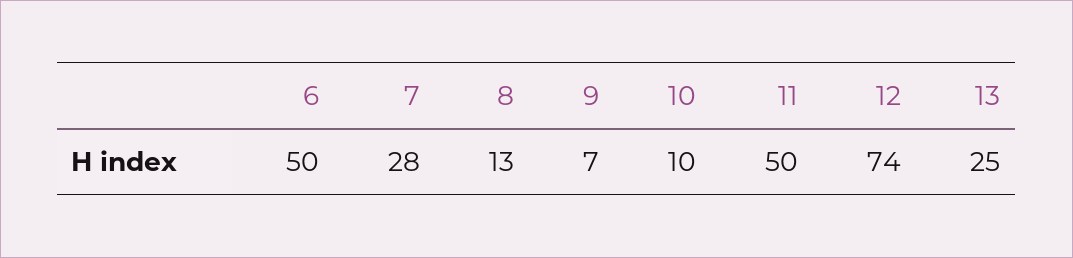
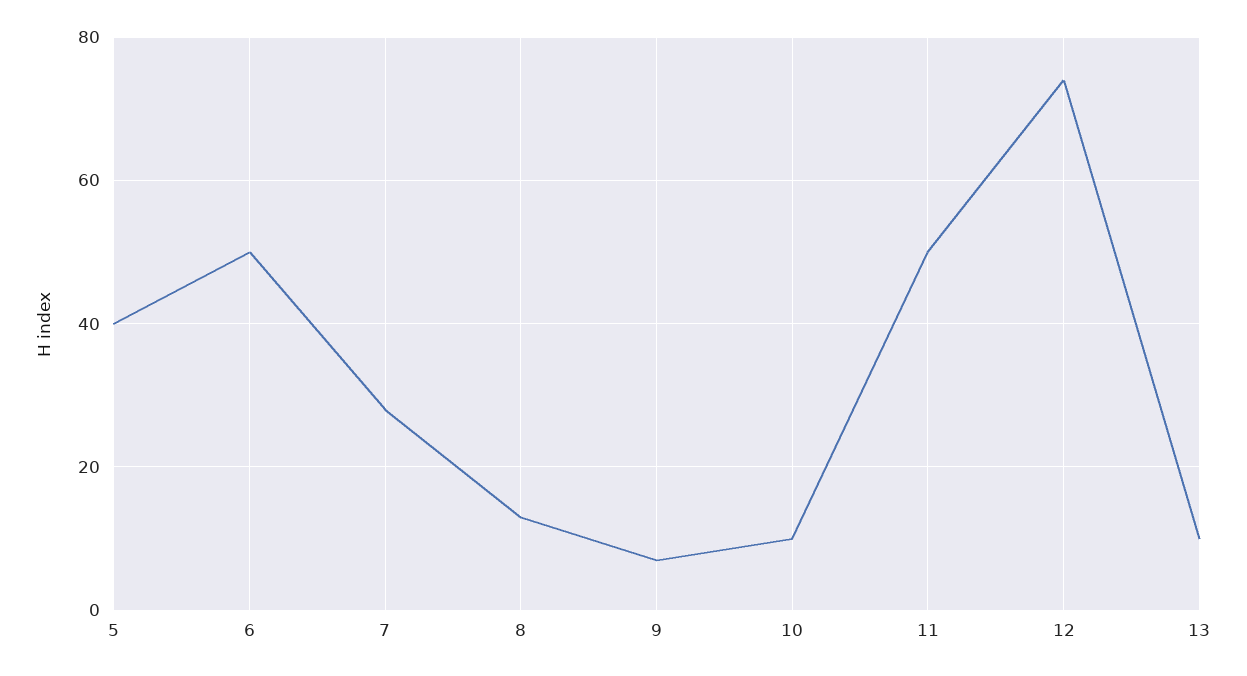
  {
    "6": 50,
    "7": 28,
    "8": 13,
    "9": 7,
    "10": 10,
    "11": 50,
    "12": 74,
-   "13": 25
+   "13": 10,
+   "5": 40
  }

